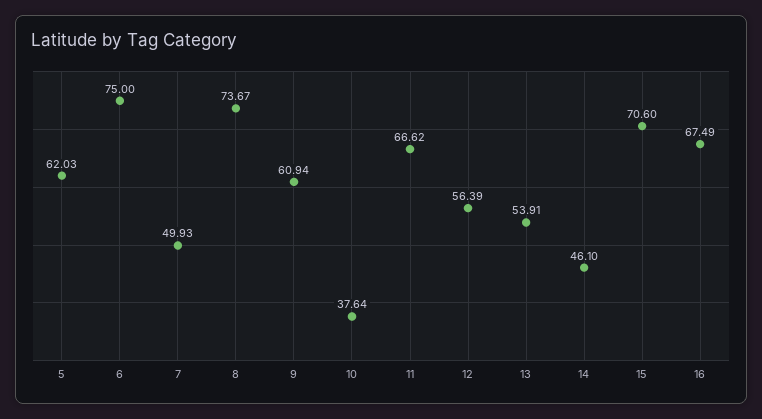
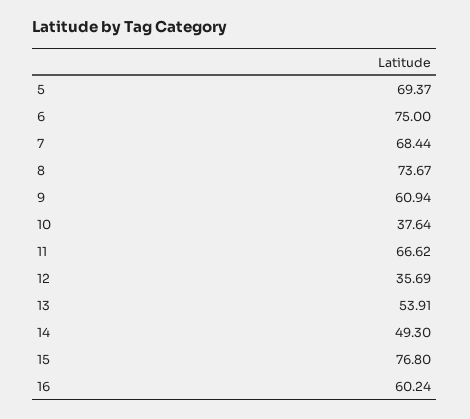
  {
-   "5": 62.03,
+   "5": 69.37,
    "6": 75,
-   "7": 49.93,
+   "7": 68.44,
    "8": 73.67,
    "9": 60.94,
    "10": 37.64,
    "11": 66.62,
-   "12": 56.39,
+   "12": 35.69,
    "13": 53.91,
-   "14": 46.1,
+   "14": 49.3,
-   "15": 70.6,
+   "15": 76.8,
-   "16": 67.49
+   "16": 60.24
  }

